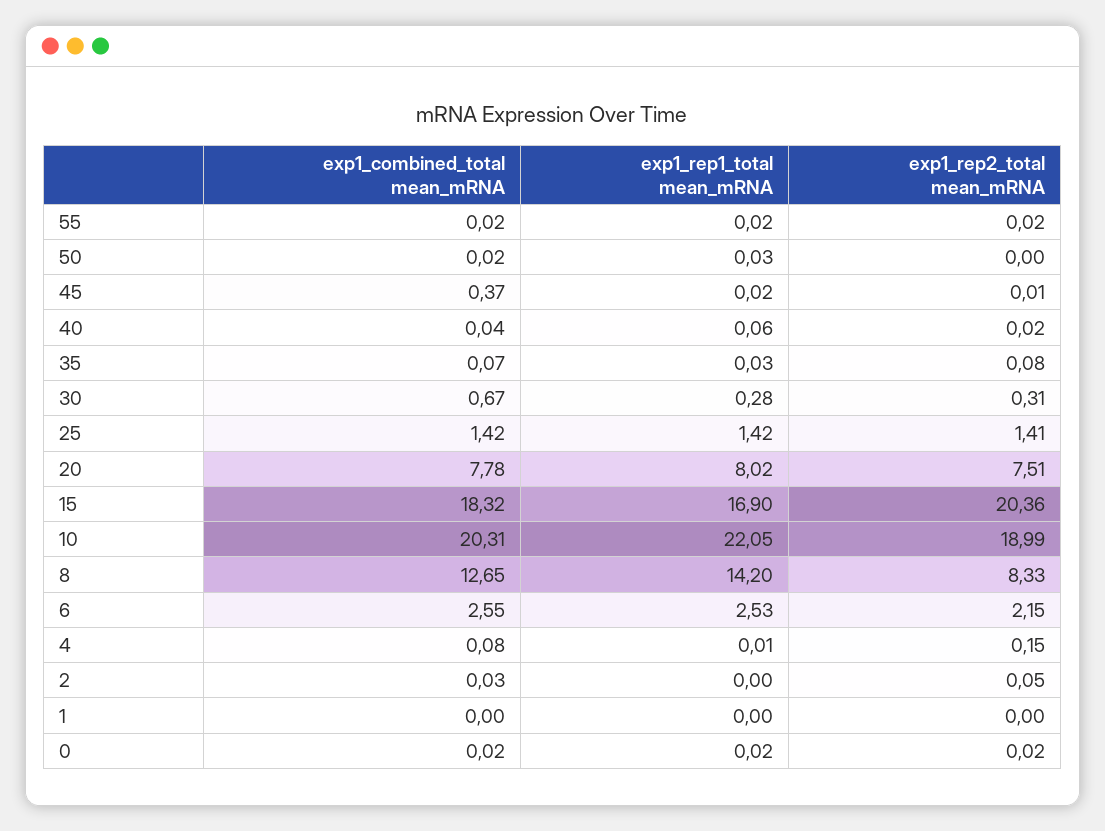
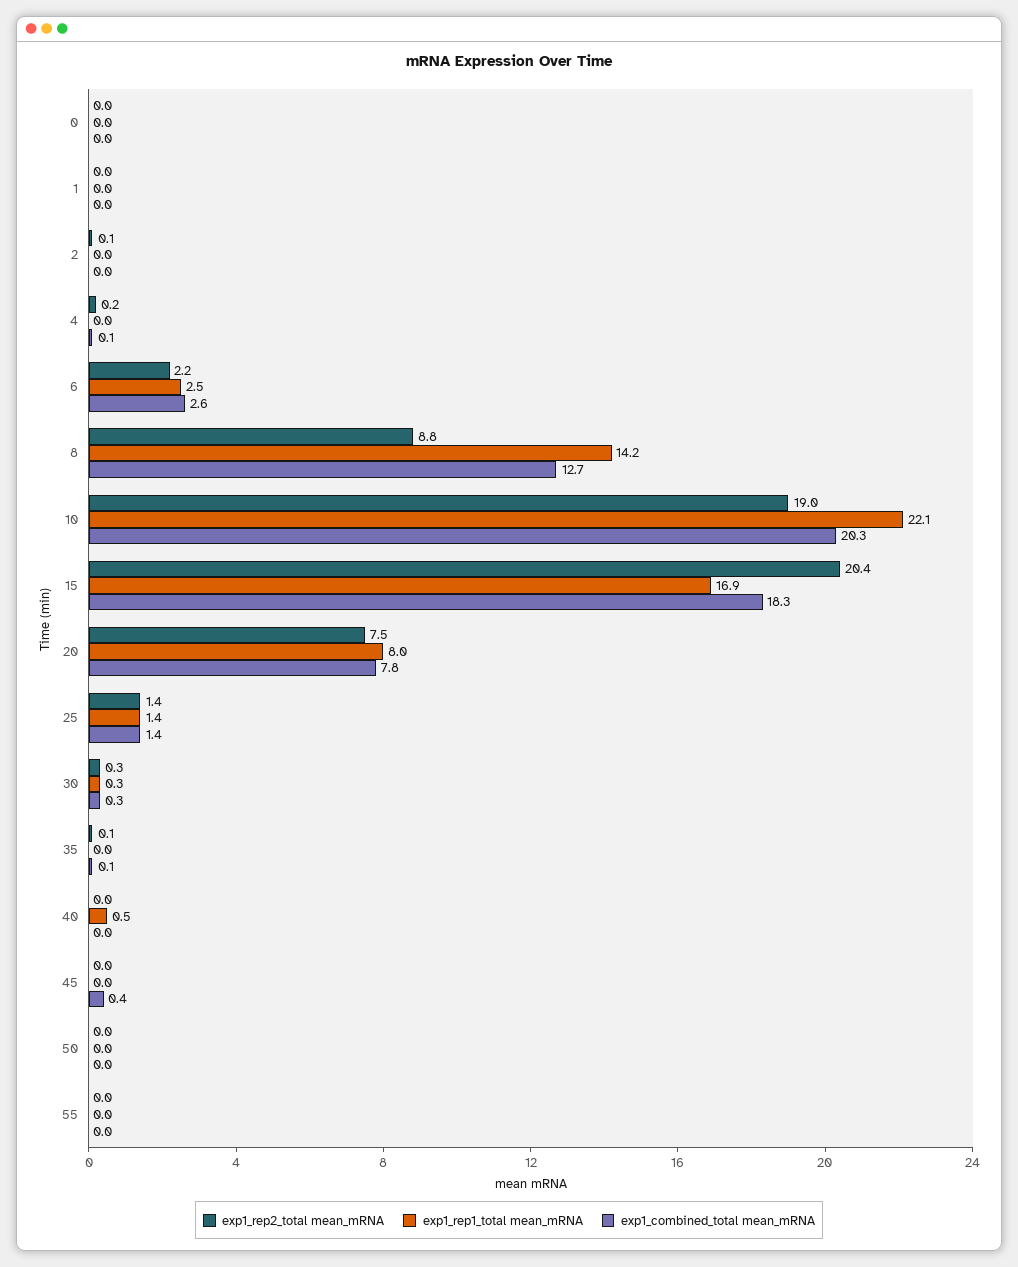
  {
    "exp1_combined_total mean_mRNA": {
      "55": 0.02,
      "50": 0.02,
      "45": 0.37,
      "40": 0.04,
      "35": 0.07,
-     "30": 0.67,
+     "30": 0.3,
      "25": 1.42,
      "20": 7.78,
      "15": 18.32,
      "10": 20.31,
      "8": 12.65,
      "6": 2.55,
      "4": 0.08,
      "2": 0.03,
      "1": 0,
      "0": 0.02
    },
    "exp1_rep1_total mean_mRNA": {
      "55": 0.02,
      "50": 0.03,
      "45": 0.02,
-     "40": 0.06,
+     "40": 0.5,
      "35": 0.03,
      "30": 0.28,
      "25": 1.42,
      "20": 8.02,
      "15": 16.9,
      "10": 22.05,
      "8": 14.2,
      "6": 2.53,
      "4": 0.01,
      "2": 0,
      "1": 0,
      "0": 0.02
    },
    "exp1_rep2_total mean_mRNA": {
      "55": 0.02,
      "50": 0,
      "45": 0.01,
      "40": 0.02,
      "35": 0.08,
      "30": 0.31,
      "25": 1.41,
      "20": 7.51,
      "15": 20.36,
      "10": 18.99,
-     "8": 8.33,
+     "8": 8.8,
      "6": 2.15,
      "4": 0.15,
      "2": 0.05,
      "1": 0,
      "0": 0.02
    }
  }

